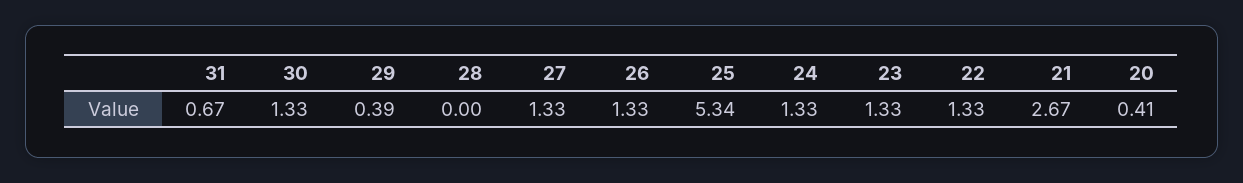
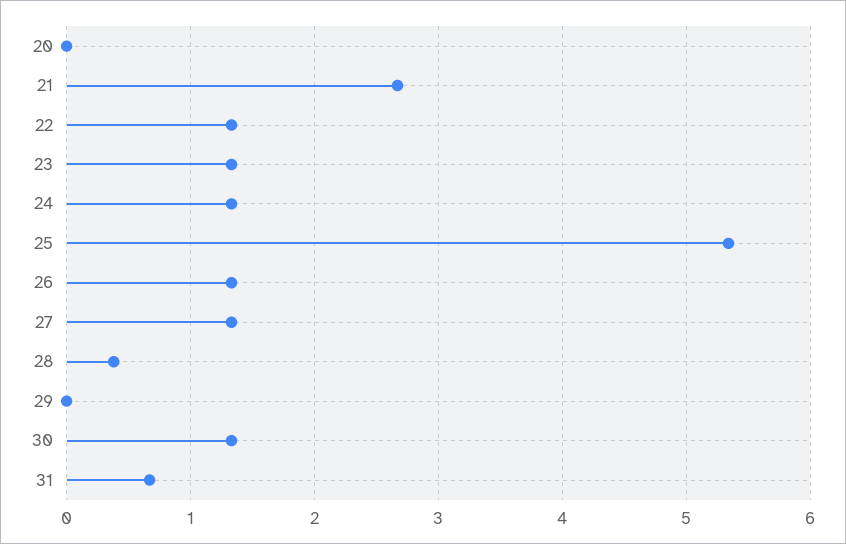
  {
    "31": 0.67,
    "30": 1.33,
-   "29": 0.39,
+   "29": 0,
-   "28": 0,
+   "28": 0.4,
    "27": 1.33,
    "26": 1.33,
    "25": 5.34,
    "24": 1.33,
    "23": 1.33,
    "22": 1.33,
    "21": 2.67,
-   "20": 0.41
+   "20": 0
  }

